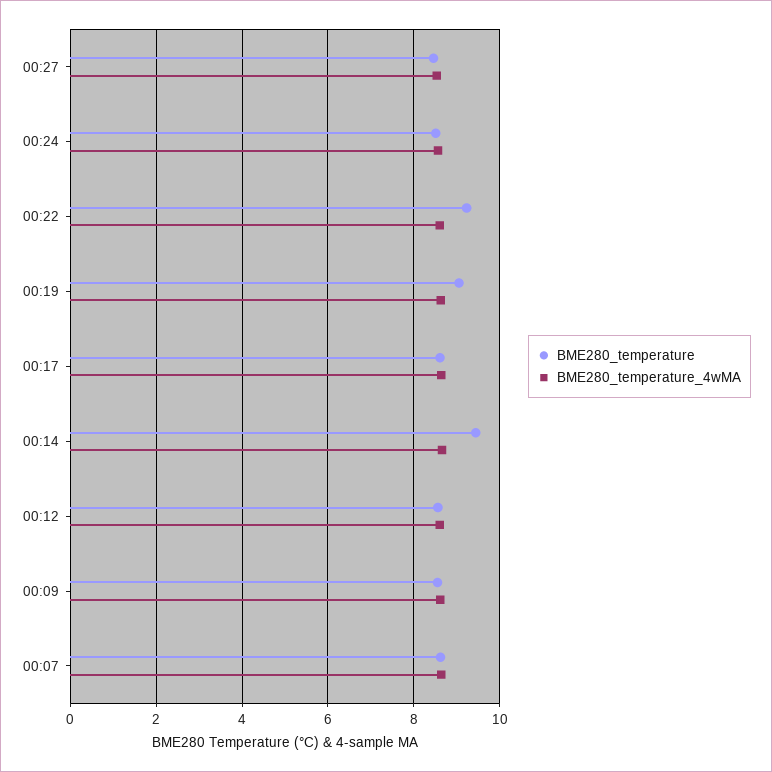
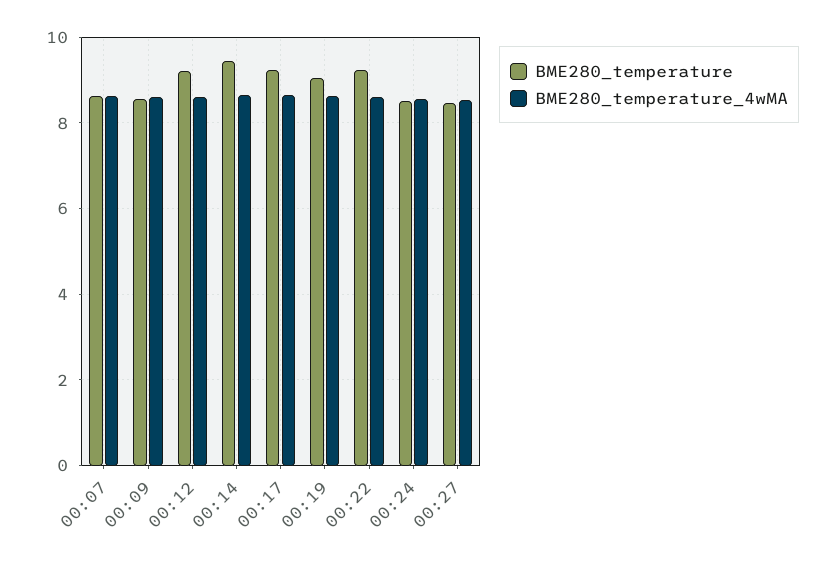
  {
    "BME280_temperature": {
      "00:27": 8.4,
      "00:24": 8.6,
      "00:22": 9.2,
      "00:19": 9,
-     "00:17": 8.6,
+     "00:17": 9.2,
      "00:14": 9.4,
-     "00:12": 8.6,
+     "00:12": 9.2,
      "00:09": 8.6,
      "00:07": 8.6
    },
    "BME280_temperature_4wMA": {
      "00:27": 8.6,
      "00:24": 8.6,
      "00:22": 8.6,
      "00:19": 8.6,
      "00:17": 8.6,
      "00:14": 8.6,
      "00:12": 8.6,
      "00:09": 8.6,
      "00:07": 8.6
    }
  }

